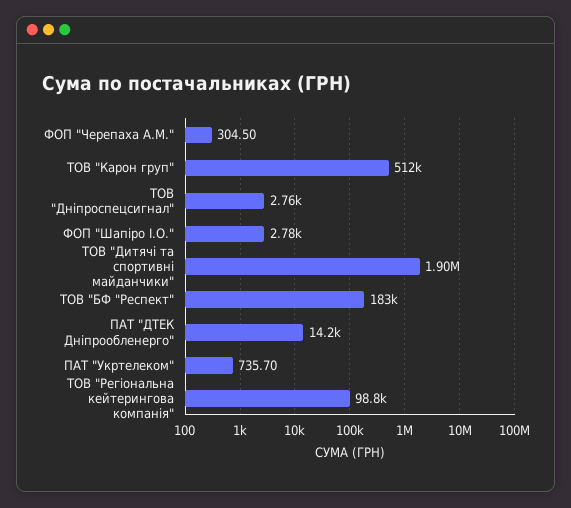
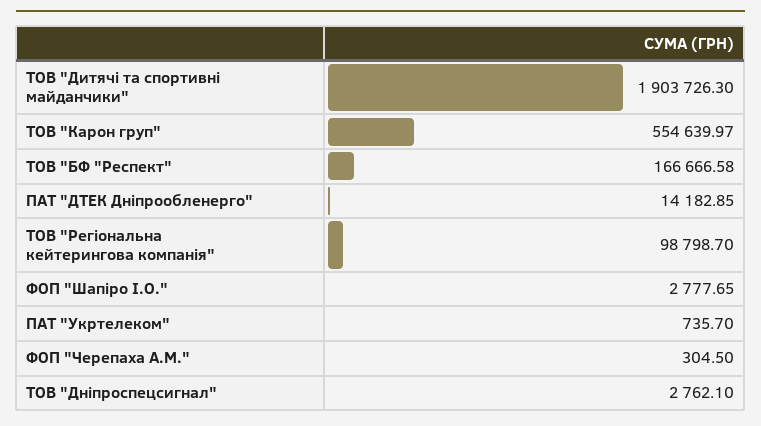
  {
    "ФОП \"Черепаха А.М.\"": 304.5,
-   "ТОВ \"Карон груп\"": 512000,
+   "ТОВ \"Карон груп\"": 554639.97,
    "ТОВ \"Дніпроспецсигнал\"": 2762.1,
    "ФОП \"Шапіро І.О.\"": 2777.65,
    "ТОВ \"Дитячі та спортивні майданчики\"": 1903726.3,
-   "ТОВ \"БФ \"Респект\"": 183000,
+   "ТОВ \"БФ \"Респект\"": 166666.58,
    "ПАТ \"ДТЕК Дніпрообленерго\"": 14182.85,
    "ПАТ \"Укртелеком\"": 735.7,
    "ТОВ \"Регіональна кейтерингова компанія\"": 98798.7
  }

